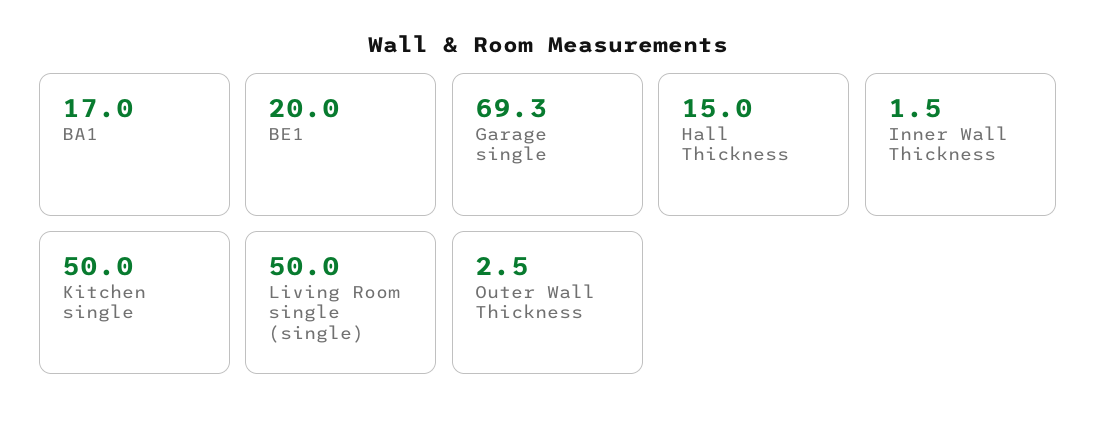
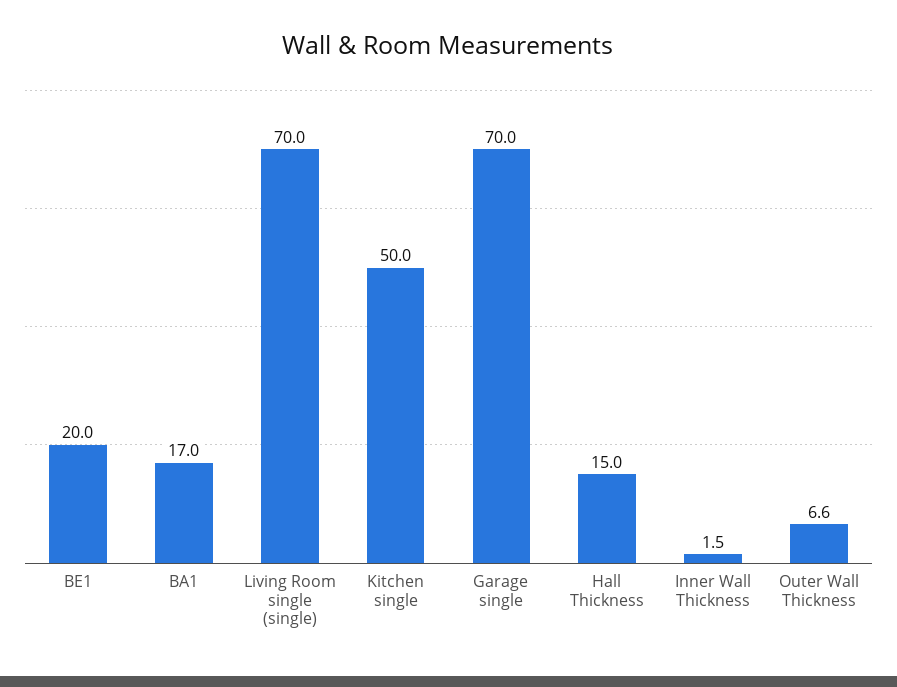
  {
    "BA1": 17,
    "BE1": 20,
-   "Garage single": 69.3,
+   "Garage single": 70,
    "Hall Thickness": 15,
    "Inner Wall Thickness": 1.5,
    "Kitchen single": 50,
-   "Living Room single (single)": 50,
+   "Living Room single (single)": 70,
-   "Outer Wall Thickness": 2.5
+   "Outer Wall Thickness": 6.6
  }

